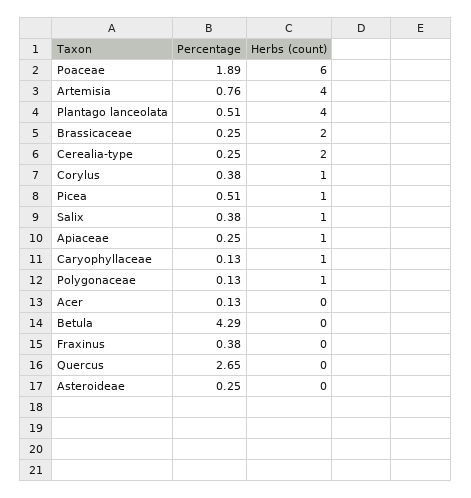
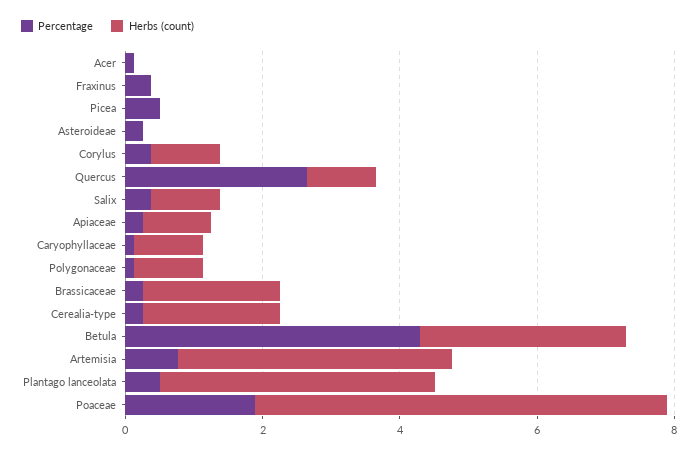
  {
    "Percentage": {
      "Poaceae": 1.89,
      "Artemisia": 0.76,
      "Plantago lanceolata": 0.51,
      "Brassicaceae": 0.25,
      "Cerealia-type": 0.25,
      "Corylus": 0.38,
      "Picea": 0.51,
      "Salix": 0.38,
      "Apiaceae": 0.25,
      "Caryophyllaceae": 0.13,
      "Polygonaceae": 0.13,
      "Acer": 0.13,
      "Betula": 4.29,
      "Fraxinus": 0.38,
      "Quercus": 2.65,
      "Asteroideae": 0.25
    },
    "Herbs (count)": {
      "Poaceae": 6,
      "Artemisia": 4,
      "Plantago lanceolata": 4,
      "Brassicaceae": 2,
      "Cerealia-type": 2,
      "Corylus": 1,
-     "Picea": 1,
+     "Picea": 0,
      "Salix": 1,
      "Apiaceae": 1,
      "Caryophyllaceae": 1,
      "Polygonaceae": 1,
      "Acer": 0,
-     "Betula": 0,
+     "Betula": 3,
      "Fraxinus": 0,
-     "Quercus": 0,
+     "Quercus": 1,
      "Asteroideae": 0
    }
  }

